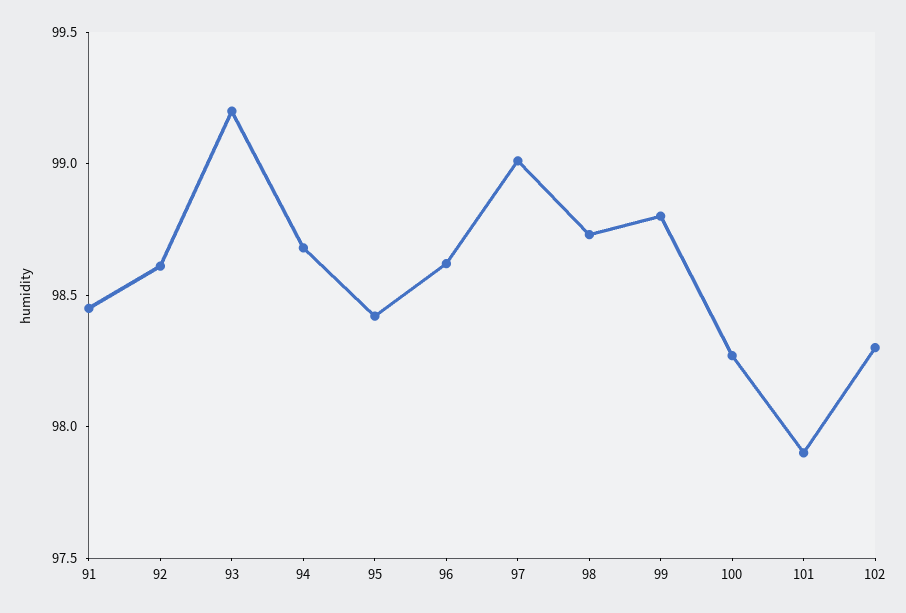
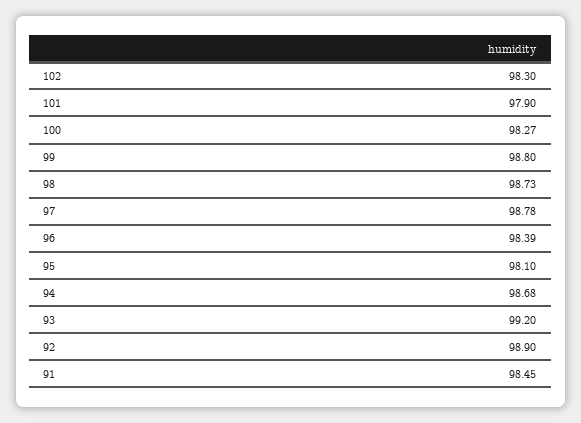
  {
    "91": 98.45,
-   "92": 98.6,
+   "92": 98.9,
    "93": 99.2,
    "94": 98.68,
-   "95": 98.4,
+   "95": 98.1,
-   "96": 98.6,
+   "96": 98.39,
-   "97": 99,
+   "97": 98.78,
    "98": 98.73,
    "99": 98.8,
    "100": 98.27,
    "101": 97.9,
    "102": 98.3
  }

